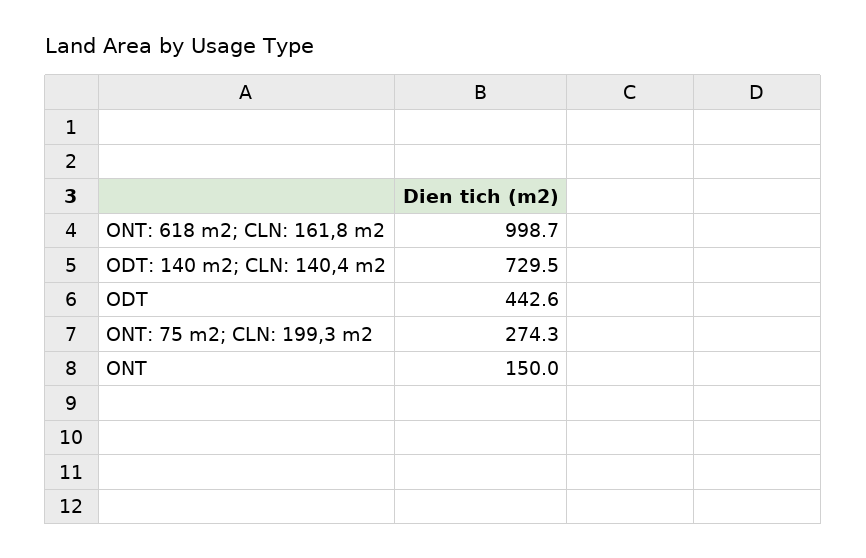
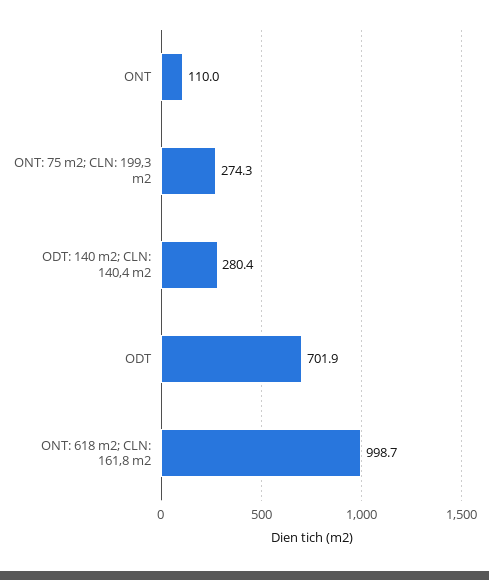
  {
    "ONT: 618 m2; CLN: 161,8 m2": 998.7,
-   "ODT: 140 m2; CLN: 140,4 m2": 729.5,
+   "ODT: 140 m2; CLN: 140,4 m2": 280.4,
-   "ODT": 442.6,
+   "ODT": 701.9,
    "ONT: 75 m2; CLN: 199,3 m2": 274.3,
-   "ONT": 150
+   "ONT": 110
  }

